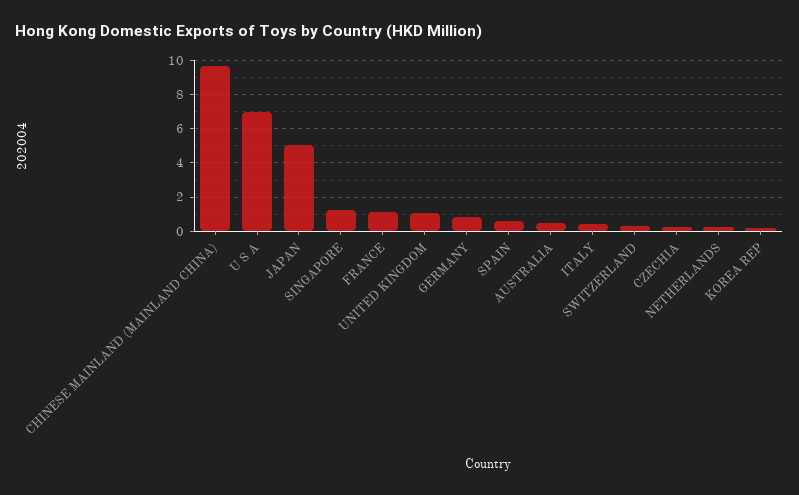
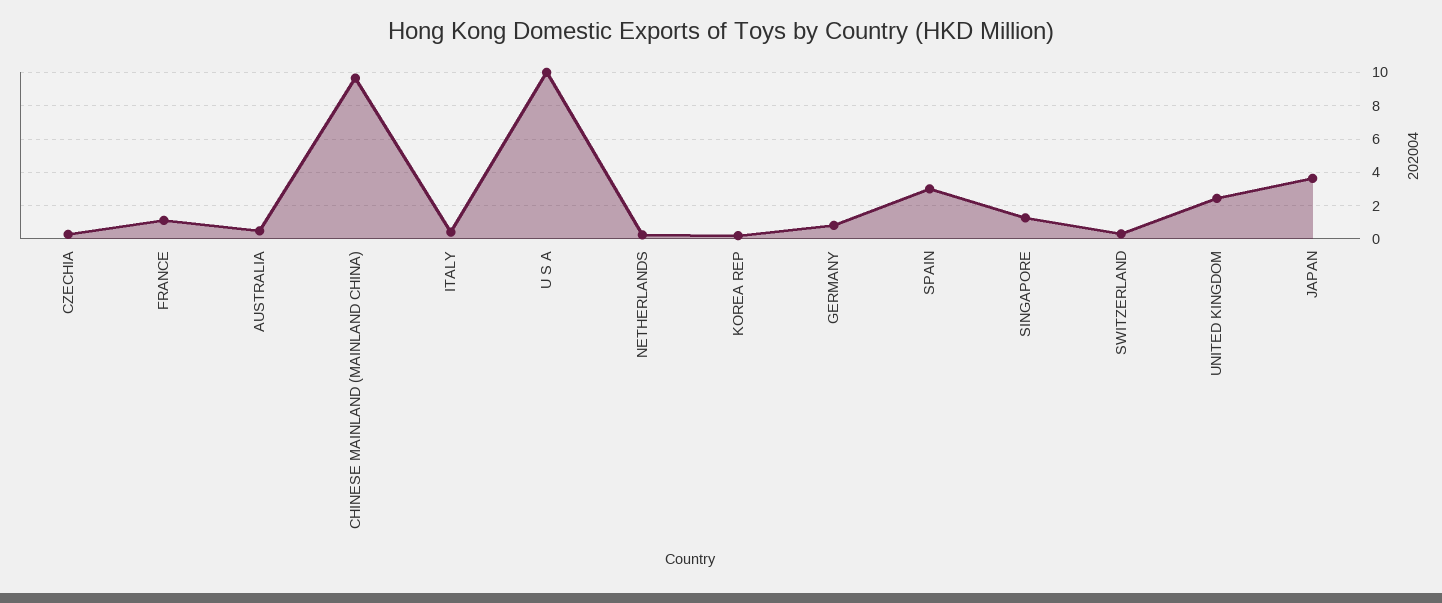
  {
    "CHINESE MAINLAND (MAINLAND CHINA)": 9.5,
-   "U S A": 7,
+   "U S A": 10,
-   "JAPAN": 5,
+   "JAPAN": 3.5,
    "SINGAPORE": 1.5,
    "FRANCE": 1,
-   "UNITED KINGDOM": 1,
+   "UNITED KINGDOM": 2.5,
    "GERMANY": 1,
-   "SPAIN": 0.5,
+   "SPAIN": 3,
    "AUSTRALIA": 0.5,
    "ITALY": 0.5,
    "SWITZERLAND": 0.5,
    "CZECHIA": 0.5,
    "NETHERLANDS": 0.5,
    "KOREA REP": 0
  }

